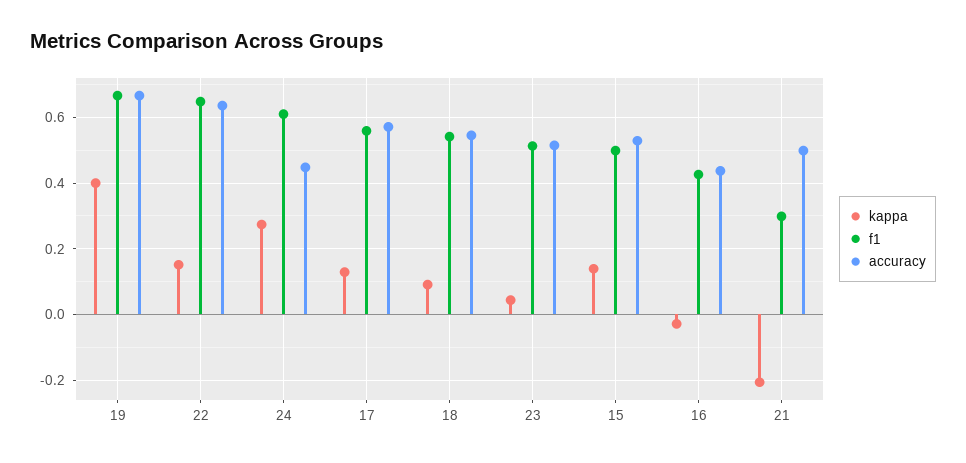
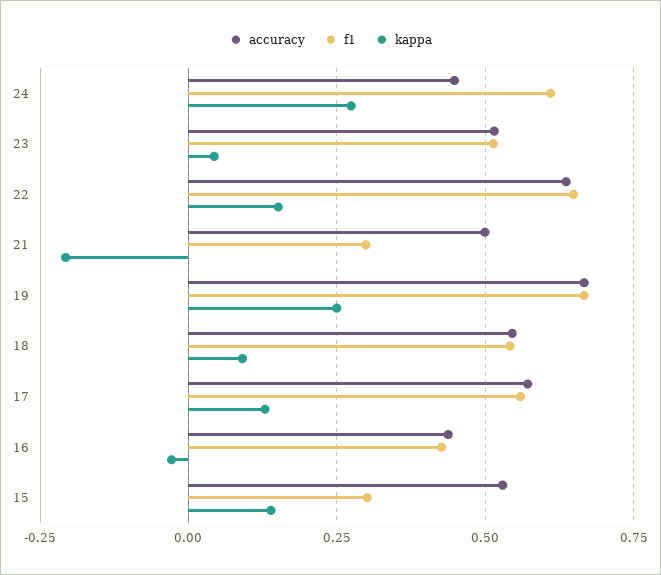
  {
    "kappa": {
-     "19": 0.4,
+     "19": 0.25,
      "22": 0.16,
      "24": 0.28,
      "17": 0.12,
      "18": 0.1,
      "23": 0.04,
      "15": 0.14,
      "16": -0.02,
      "21": -0.2
    },
    "f1": {
      "19": 0.66,
      "22": 0.64,
      "24": 0.62,
      "17": 0.56,
      "18": 0.54,
      "23": 0.52,
-     "15": 0.5,
+     "15": 0.3,
      "16": 0.42,
      "21": 0.3
    },
    "accuracy": {
      "19": 0.66,
      "22": 0.64,
      "24": 0.44,
      "17": 0.58,
      "18": 0.54,
      "23": 0.52,
      "15": 0.52,
      "16": 0.44,
      "21": 0.5
    }
  }

